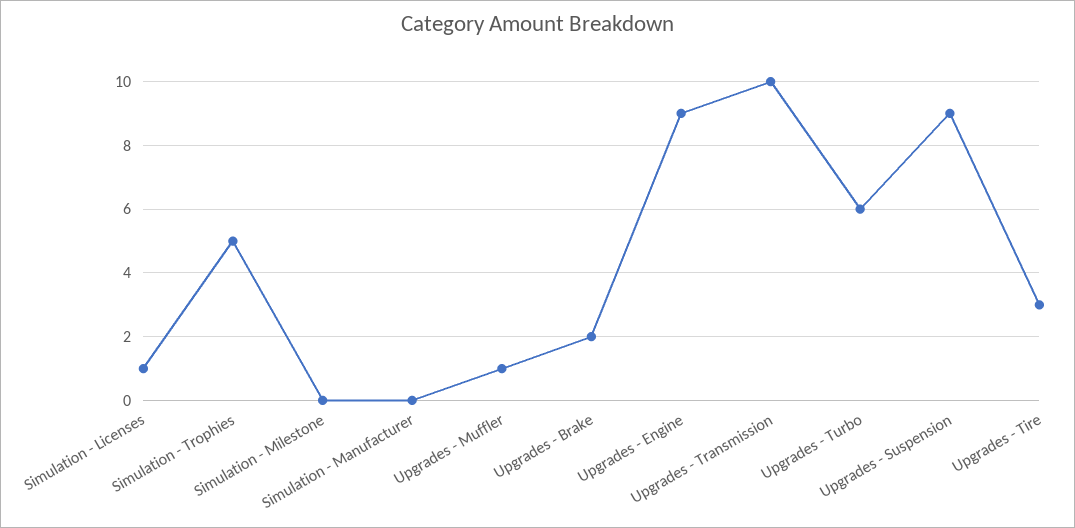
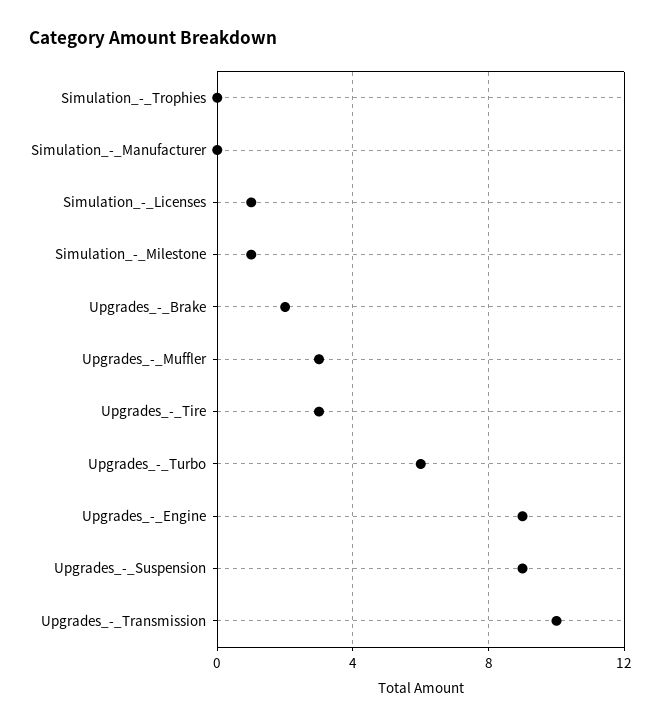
  {
    "Simulation - Licenses": 1,
-   "Simulation - Trophies": 5,
+   "Simulation - Trophies": 0,
-   "Simulation - Milestone": 0,
+   "Simulation - Milestone": 1,
    "Simulation - Manufacturer": 0,
-   "Upgrades - Muffler": 1,
+   "Upgrades - Muffler": 3,
    "Upgrades - Brake": 2,
    "Upgrades - Engine": 9,
    "Upgrades - Transmission": 10,
    "Upgrades - Turbo": 6,
    "Upgrades - Suspension": 9,
    "Upgrades - Tire": 3
  }

